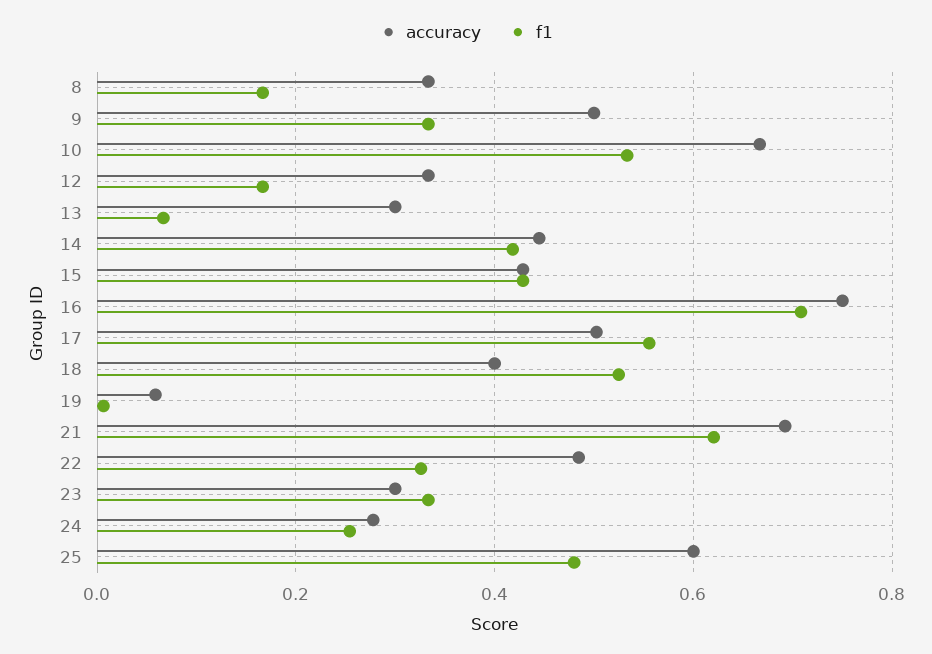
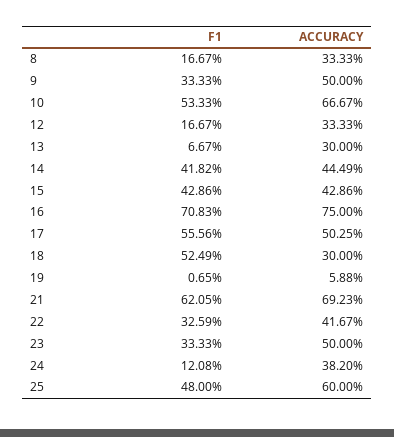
  {
    "accuracy": {
      "8": 0.3333,
      "9": 0.5,
      "10": 0.6667,
      "12": 0.3333,
      "13": 0.3,
      "14": 0.4449,
      "15": 0.4286,
      "16": 0.75,
      "17": 0.5025,
-     "18": 0.4,
+     "18": 0.3,
      "19": 0.0588,
      "21": 0.6923,
-     "22": 0.48,
+     "22": 0.4167,
-     "23": 0.3,
+     "23": 0.5,
-     "24": 0.28,
+     "24": 0.382,
      "25": 0.6
    },
    "f1": {
      "8": 0.1667,
      "9": 0.3333,
      "10": 0.5333,
      "12": 0.1667,
      "13": 0.0667,
      "14": 0.4182,
      "15": 0.4286,
      "16": 0.7083,
      "17": 0.5556,
      "18": 0.5249,
      "19": 0.0065,
      "21": 0.6205,
      "22": 0.3259,
      "23": 0.3333,
-     "24": 0.26,
+     "24": 0.1208,
      "25": 0.48
    }
  }

